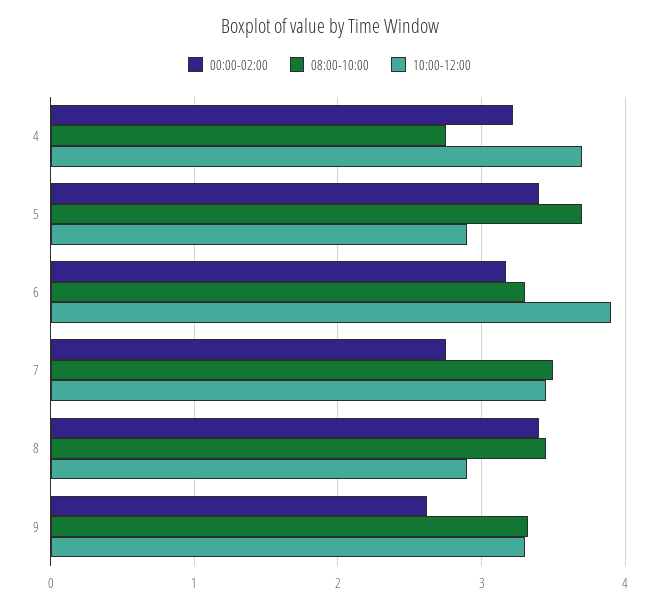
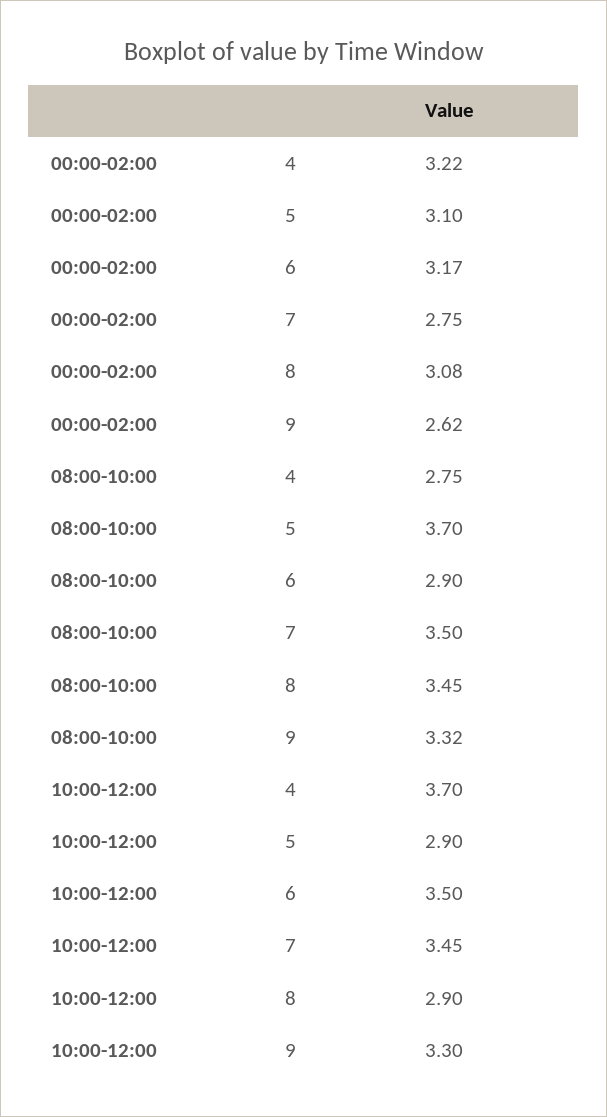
  {
    "00:00-02:00": {
      "4": 3.22,
-     "5": 3.4,
+     "5": 3.1,
      "6": 3.17,
      "7": 2.75,
-     "8": 3.4,
+     "8": 3.08,
      "9": 2.62
    },
    "08:00-10:00": {
      "4": 2.75,
      "5": 3.7,
-     "6": 3.3,
+     "6": 2.9,
      "7": 3.5,
      "8": 3.45,
      "9": 3.32
    },
    "10:00-12:00": {
      "4": 3.7,
      "5": 2.9,
-     "6": 3.9,
+     "6": 3.5,
      "7": 3.45,
      "8": 2.9,
      "9": 3.3
    }
  }

